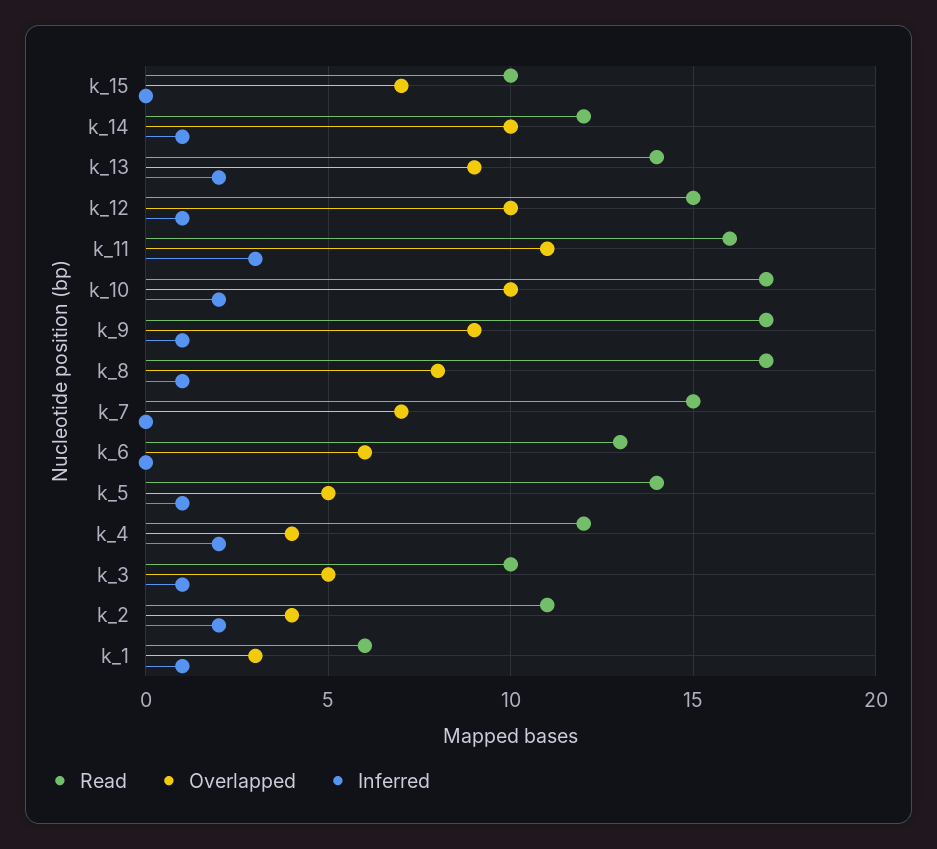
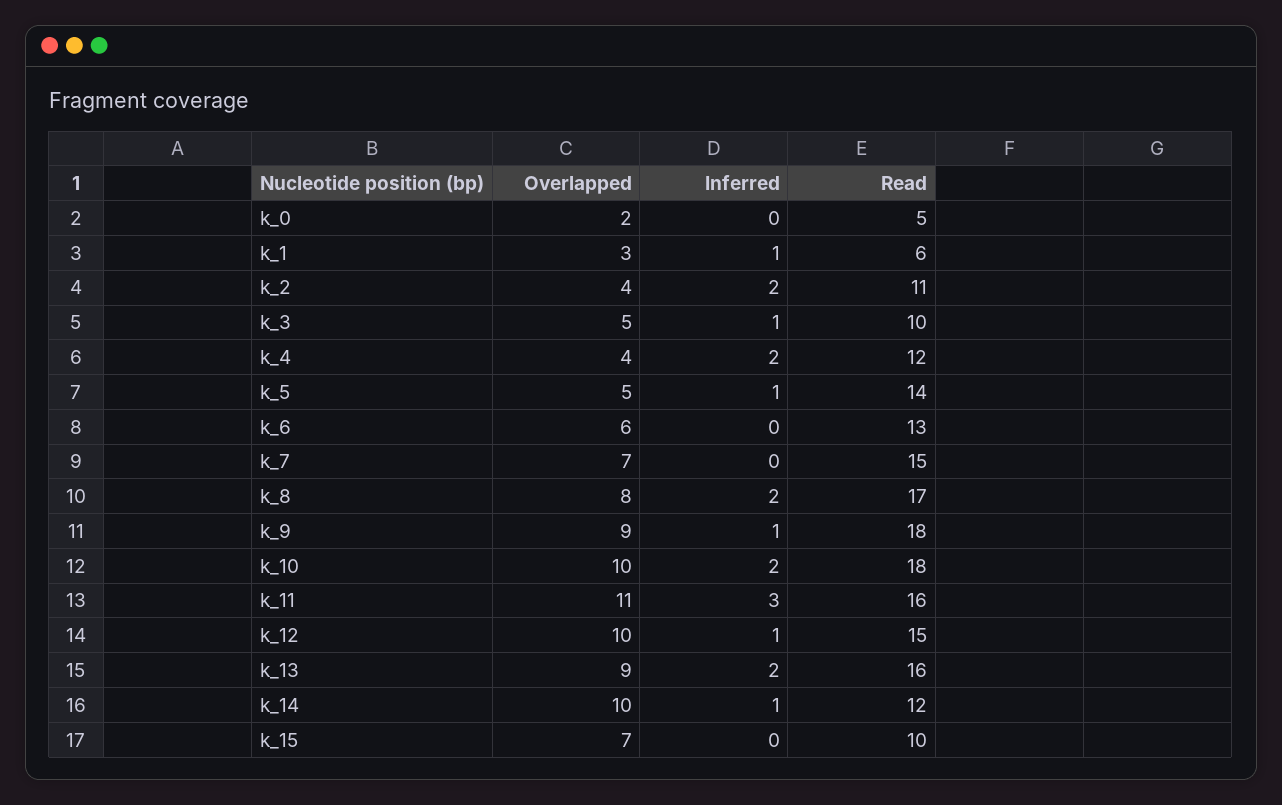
  {
    "Read": {
      "k_15": 10,
      "k_14": 12,
-     "k_13": 14,
+     "k_13": 16,
      "k_12": 15,
      "k_11": 16,
-     "k_10": 17,
+     "k_10": 18,
-     "k_9": 17,
+     "k_9": 18,
      "k_8": 17,
      "k_7": 15,
      "k_6": 13,
      "k_5": 14,
      "k_4": 12,
      "k_3": 10,
      "k_2": 11,
-     "k_1": 6
+     "k_1": 6,
+     "k_0": 5
    },
    "Overlapped": {
      "k_15": 7,
      "k_14": 10,
      "k_13": 9,
      "k_12": 10,
      "k_11": 11,
      "k_10": 10,
      "k_9": 9,
      "k_8": 8,
      "k_7": 7,
      "k_6": 6,
      "k_5": 5,
      "k_4": 4,
      "k_3": 5,
      "k_2": 4,
-     "k_1": 3
+     "k_1": 3,
+     "k_0": 2
    },
    "Inferred": {
      "k_15": 0,
      "k_14": 1,
      "k_13": 2,
      "k_12": 1,
      "k_11": 3,
      "k_10": 2,
      "k_9": 1,
-     "k_8": 1,
+     "k_8": 2,
      "k_7": 0,
      "k_6": 0,
      "k_5": 1,
      "k_4": 2,
      "k_3": 1,
      "k_2": 2,
-     "k_1": 1
+     "k_1": 1,
+     "k_0": 0
    }
  }

